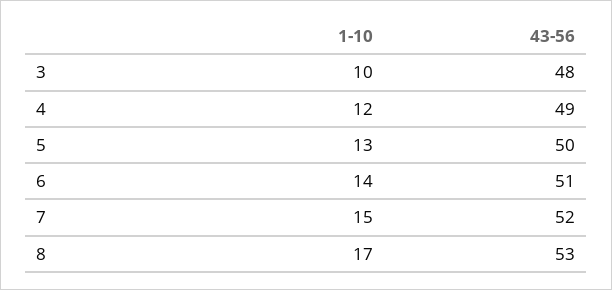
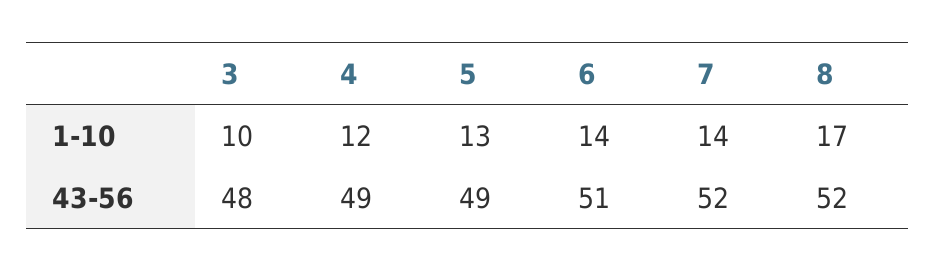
  {
    "1-10": {
      "3": 10,
      "4": 12,
      "5": 13,
      "6": 14,
-     "7": 15,
+     "7": 14,
      "8": 17
    },
    "43-56": {
      "3": 48,
      "4": 49,
-     "5": 50,
+     "5": 49,
      "6": 51,
      "7": 52,
-     "8": 53
+     "8": 52
    }
  }

